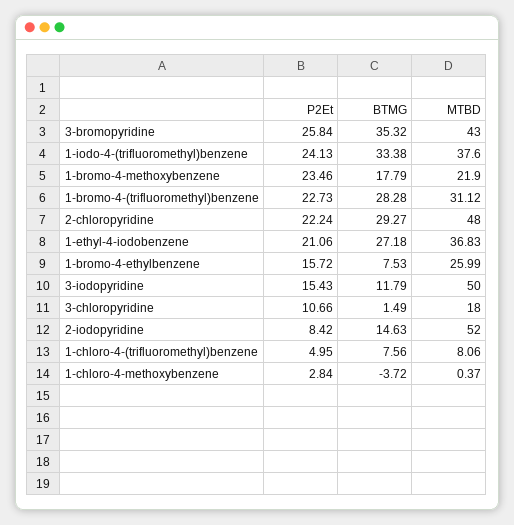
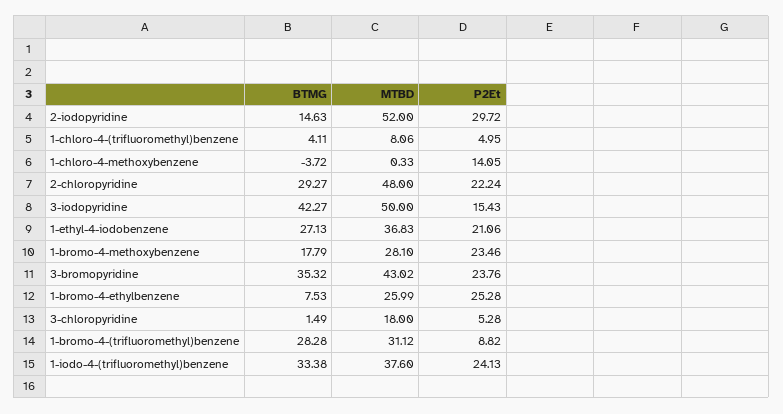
  {
    "P2Et": {
-     "3-bromopyridine": 25.84,
+     "3-bromopyridine": 23.76,
      "1-iodo-4-(trifluoromethyl)benzene": 24.13,
      "1-bromo-4-methoxybenzene": 23.46,
-     "1-bromo-4-(trifluoromethyl)benzene": 22.73,
+     "1-bromo-4-(trifluoromethyl)benzene": 8.82,
      "2-chloropyridine": 22.24,
      "1-ethyl-4-iodobenzene": 21.06,
-     "1-bromo-4-ethylbenzene": 15.72,
+     "1-bromo-4-ethylbenzene": 25.28,
      "3-iodopyridine": 15.43,
-     "3-chloropyridine": 10.66,
+     "3-chloropyridine": 5.28,
-     "2-iodopyridine": 8.42,
+     "2-iodopyridine": 29.72,
      "1-chloro-4-(trifluoromethyl)benzene": 4.95,
-     "1-chloro-4-methoxybenzene": 2.84
+     "1-chloro-4-methoxybenzene": 14.05
    },
    "BTMG": {
      "3-bromopyridine": 35.32,
      "1-iodo-4-(trifluoromethyl)benzene": 33.38,
      "1-bromo-4-methoxybenzene": 17.79,
      "1-bromo-4-(trifluoromethyl)benzene": 28.28,
      "2-chloropyridine": 29.27,
-     "1-ethyl-4-iodobenzene": 27.18,
+     "1-ethyl-4-iodobenzene": 27.13,
      "1-bromo-4-ethylbenzene": 7.53,
-     "3-iodopyridine": 11.79,
+     "3-iodopyridine": 42.27,
      "3-chloropyridine": 1.49,
      "2-iodopyridine": 14.63,
-     "1-chloro-4-(trifluoromethyl)benzene": 7.56,
+     "1-chloro-4-(trifluoromethyl)benzene": 4.11,
      "1-chloro-4-methoxybenzene": -3.72
    },
    "MTBD": {
-     "3-bromopyridine": 43,
+     "3-bromopyridine": 43.02,
      "1-iodo-4-(trifluoromethyl)benzene": 37.6,
-     "1-bromo-4-methoxybenzene": 21.9,
+     "1-bromo-4-methoxybenzene": 28.1,
      "1-bromo-4-(trifluoromethyl)benzene": 31.12,
      "2-chloropyridine": 48,
      "1-ethyl-4-iodobenzene": 36.83,
      "1-bromo-4-ethylbenzene": 25.99,
      "3-iodopyridine": 50,
      "3-chloropyridine": 18,
      "2-iodopyridine": 52,
      "1-chloro-4-(trifluoromethyl)benzene": 8.06,
-     "1-chloro-4-methoxybenzene": 0.37
+     "1-chloro-4-methoxybenzene": 0.33
    }
  }

